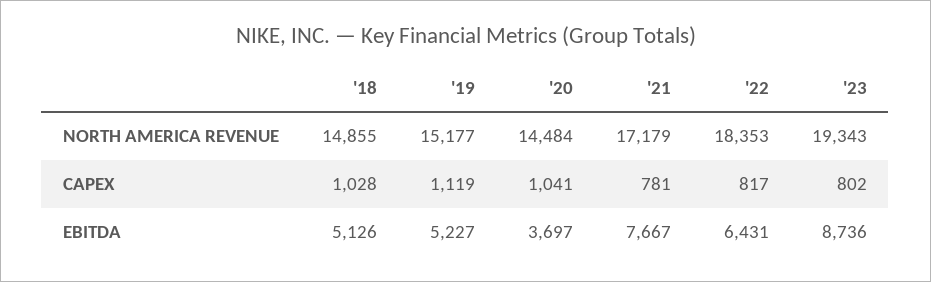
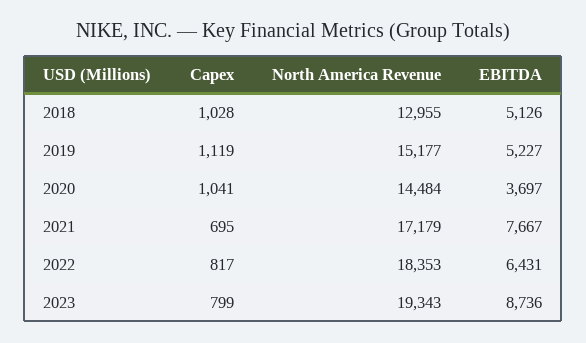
  {
    "'18": {
-     "NORTH AMERICA REVENUE": 14855,
+     "NORTH AMERICA REVENUE": 12955,
      "CAPEX": 1028,
      "EBITDA": 5126
    },
    "'19": {
      "NORTH AMERICA REVENUE": 15177,
      "CAPEX": 1119,
      "EBITDA": 5227
    },
    "'20": {
      "NORTH AMERICA REVENUE": 14484,
      "CAPEX": 1041,
      "EBITDA": 3697
    },
    "'21": {
      "NORTH AMERICA REVENUE": 17179,
-     "CAPEX": 781,
+     "CAPEX": 695,
      "EBITDA": 7667
    },
    "'22": {
      "NORTH AMERICA REVENUE": 18353,
      "CAPEX": 817,
      "EBITDA": 6431
    },
    "'23": {
      "NORTH AMERICA REVENUE": 19343,
-     "CAPEX": 802,
+     "CAPEX": 799,
      "EBITDA": 8736
    }
  }

